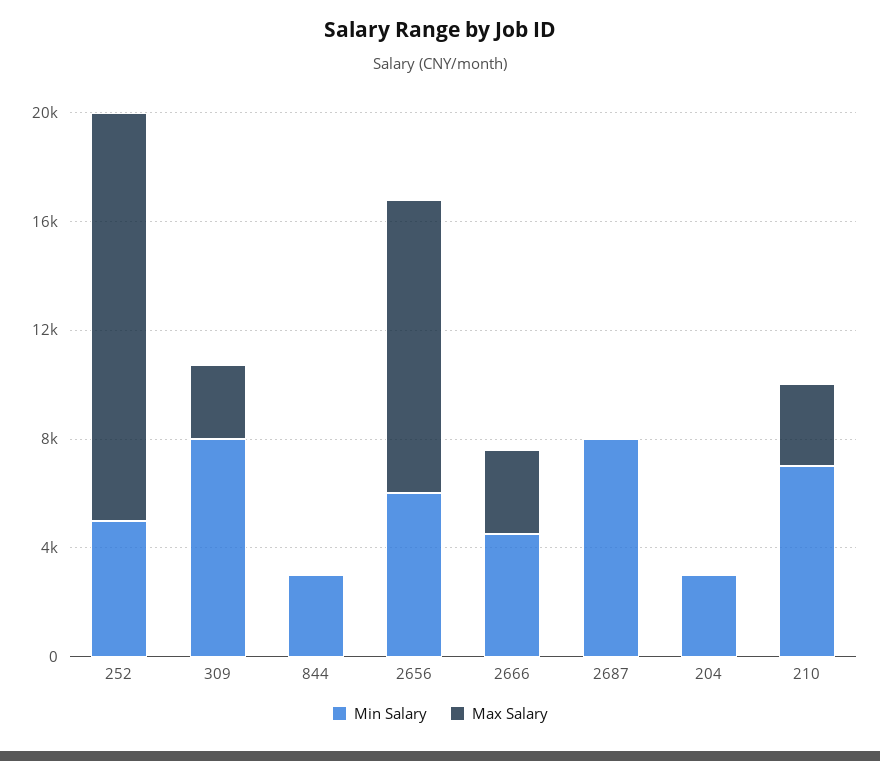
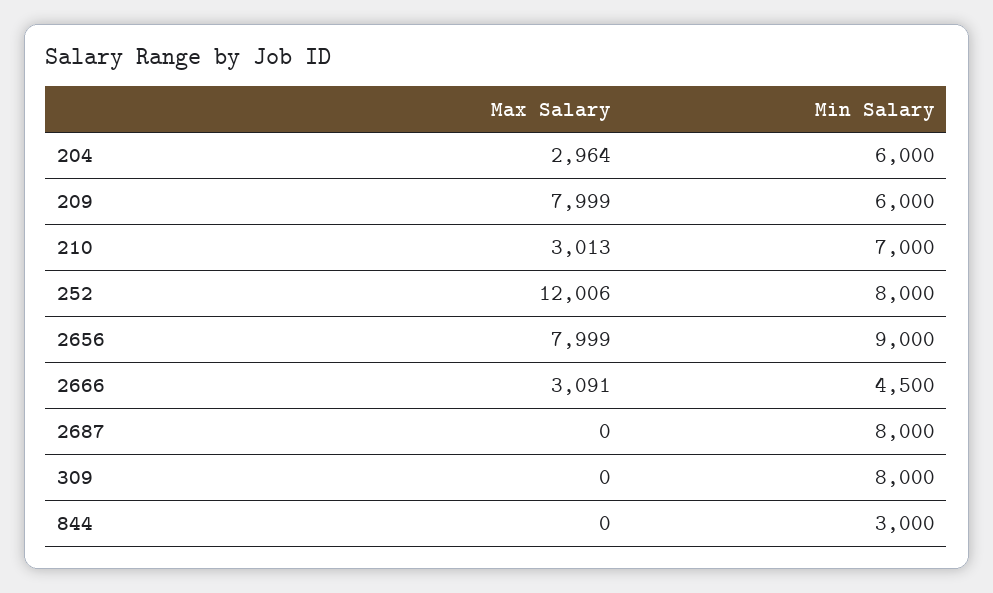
  {
    "Min Salary": {
-     "252": 5000,
+     "252": 8000,
      "309": 8000,
      "844": 3000,
-     "2656": 6000,
+     "2656": 9000,
      "2666": 4500,
      "2687": 8000,
-     "204": 3000,
+     "204": 6000,
-     "210": 7000
+     "210": 7000,
+     "209": 6000
    },
    "Max Salary": {
-     "252": 15000,
+     "252": 12006,
-     "309": 3000,
+     "309": 0,
      "844": 0,
-     "2656": 11000,
+     "2656": 7999,
      "2666": 3091,
      "2687": 0,
-     "204": 0,
+     "204": 2964,
-     "210": 3013
+     "210": 3013,
+     "209": 7999
    }
  }

